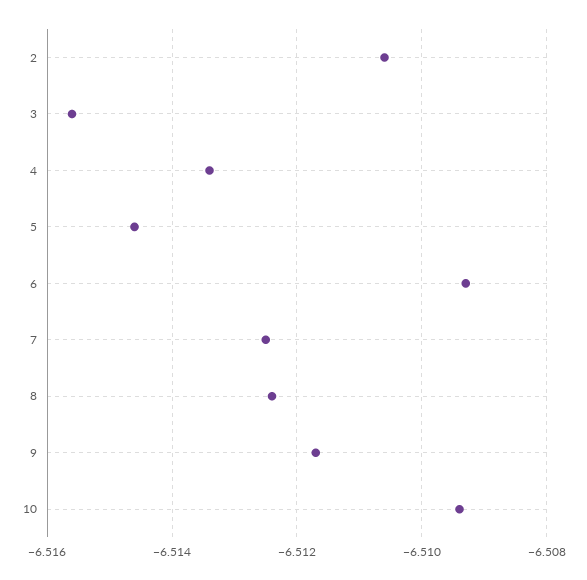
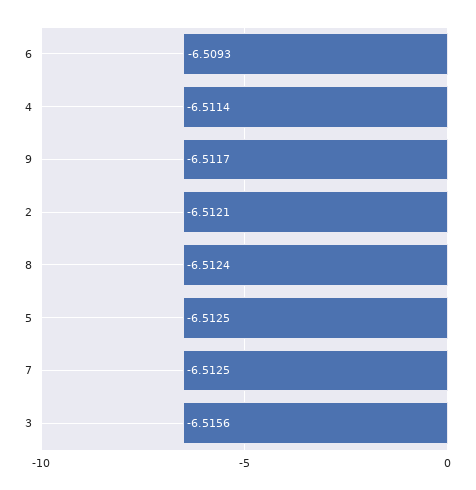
  {
-   "2": -6.5105,
+   "2": -6.5121,
    "3": -6.5156,
-   "4": -6.5135,
+   "4": -6.5114,
-   "5": -6.5145,
+   "5": -6.5125,
    "6": -6.5093,
    "7": -6.5125,
    "8": -6.5124,
-   "9": -6.5117,
+   "9": -6.5117
-   "10": -6.5095
  }

